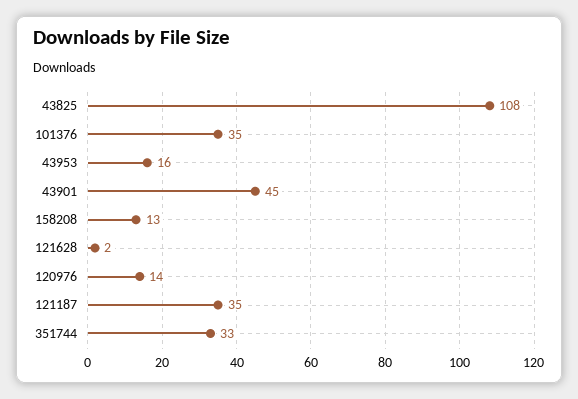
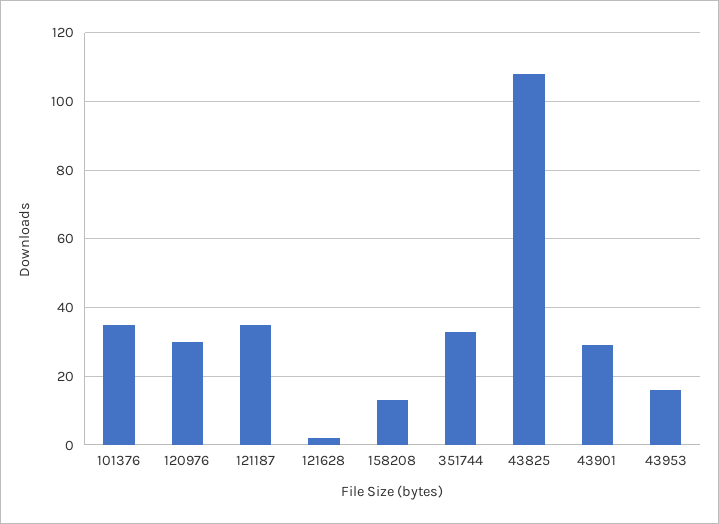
  {
    "43825": 108,
    "101376": 35,
    "43953": 16,
-   "43901": 45,
+   "43901": 30,
    "158208": 13,
    "121628": 2,
-   "120976": 14,
+   "120976": 30,
    "121187": 35,
    "351744": 33
  }

